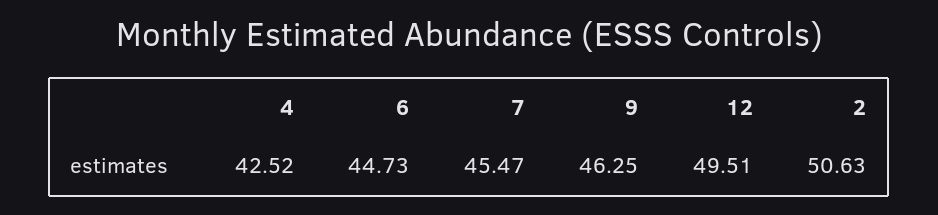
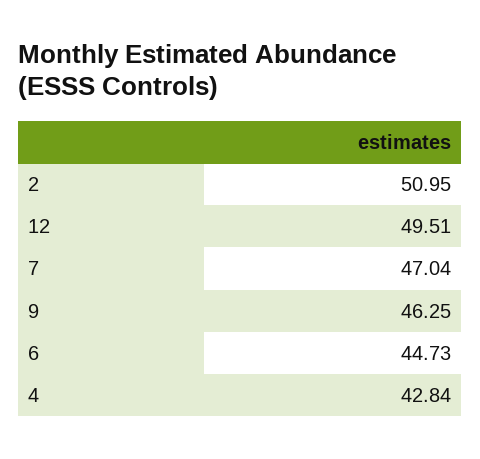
  {
-   "4": 42.52,
+   "4": 42.84,
    "6": 44.73,
-   "7": 45.47,
+   "7": 47.04,
    "9": 46.25,
    "12": 49.51,
-   "2": 50.63
+   "2": 50.95
  }

